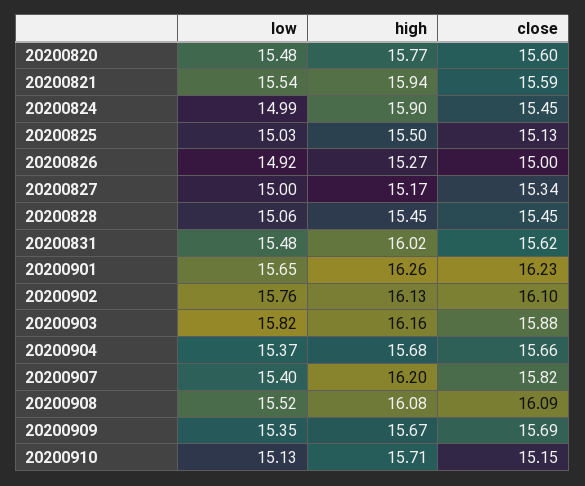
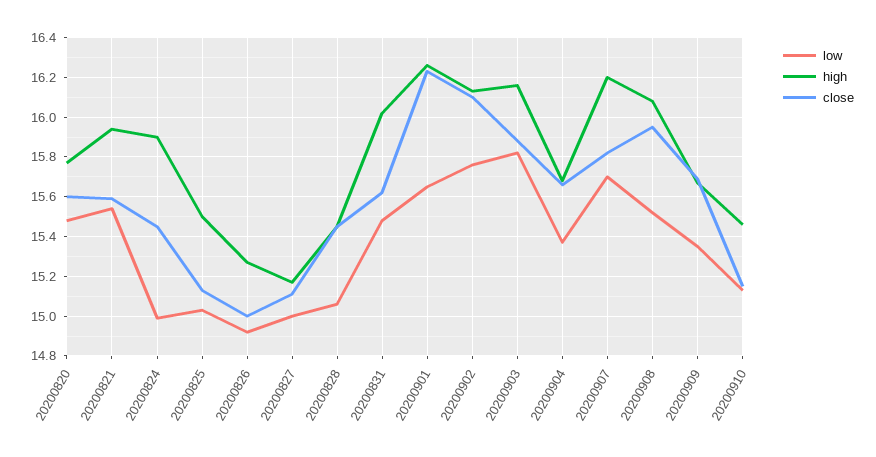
  {
    "low": {
      "20200820": 15.48,
      "20200821": 15.54,
      "20200824": 14.99,
      "20200825": 15.03,
      "20200826": 14.92,
      "20200827": 15,
      "20200828": 15.06,
      "20200831": 15.48,
      "20200901": 15.65,
      "20200902": 15.76,
      "20200903": 15.82,
      "20200904": 15.37,
-     "20200907": 15.4,
+     "20200907": 15.7,
      "20200908": 15.52,
      "20200909": 15.35,
      "20200910": 15.13
    },
    "high": {
      "20200820": 15.77,
      "20200821": 15.94,
      "20200824": 15.9,
      "20200825": 15.5,
      "20200826": 15.27,
      "20200827": 15.17,
      "20200828": 15.45,
      "20200831": 16.02,
      "20200901": 16.26,
      "20200902": 16.13,
      "20200903": 16.16,
      "20200904": 15.68,
      "20200907": 16.2,
      "20200908": 16.08,
      "20200909": 15.67,
-     "20200910": 15.71
+     "20200910": 15.45
    },
    "close": {
      "20200820": 15.6,
      "20200821": 15.59,
      "20200824": 15.45,
      "20200825": 15.13,
      "20200826": 15,
-     "20200827": 15.34,
+     "20200827": 15.1,
      "20200828": 15.45,
      "20200831": 15.62,
      "20200901": 16.23,
      "20200902": 16.1,
      "20200903": 15.88,
      "20200904": 15.66,
      "20200907": 15.82,
-     "20200908": 16.09,
+     "20200908": 15.95,
      "20200909": 15.69,
      "20200910": 15.15
    }
  }

